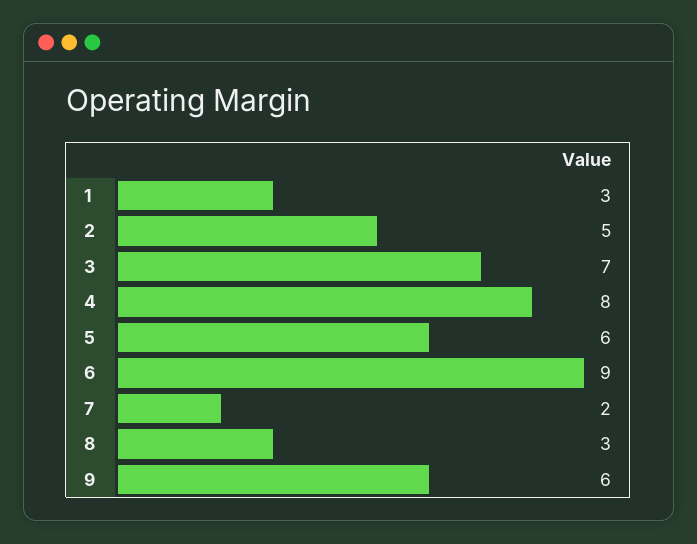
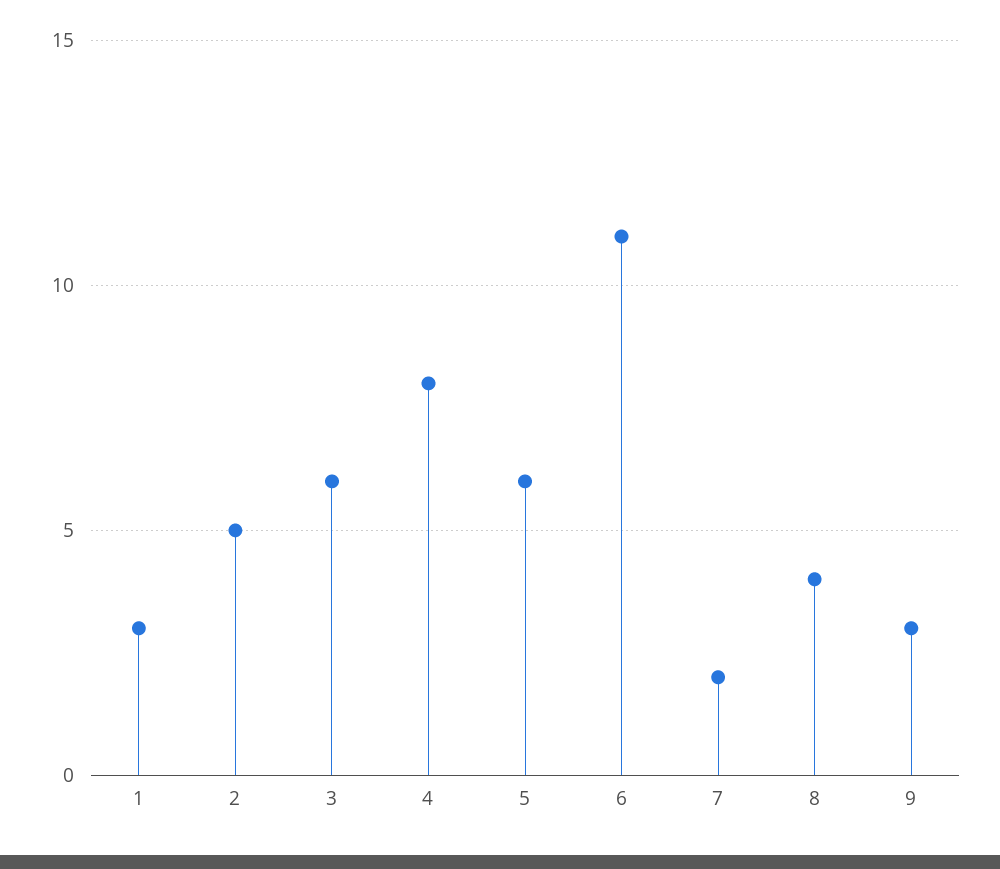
  {
    "1": 3,
    "2": 5,
-   "3": 7,
+   "3": 6,
    "4": 8,
    "5": 6,
-   "6": 9,
+   "6": 11,
    "7": 2,
-   "8": 3,
+   "8": 4,
-   "9": 6
+   "9": 3
  }

